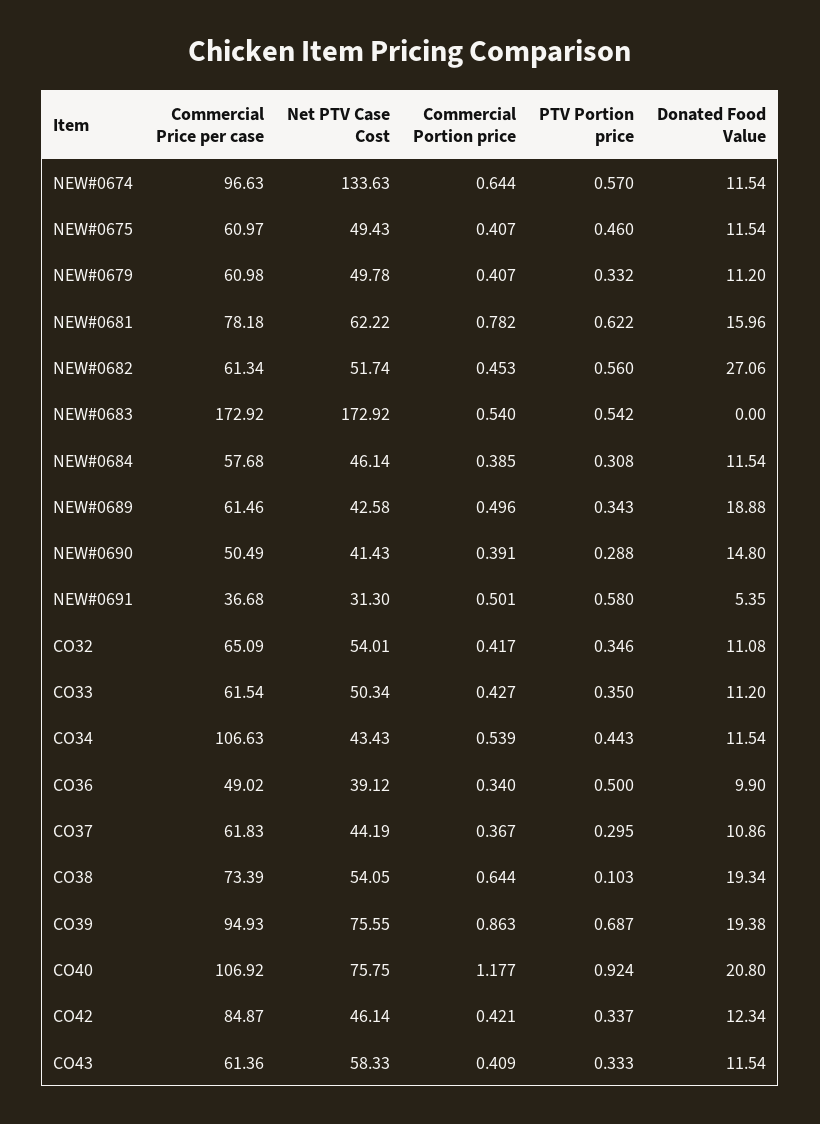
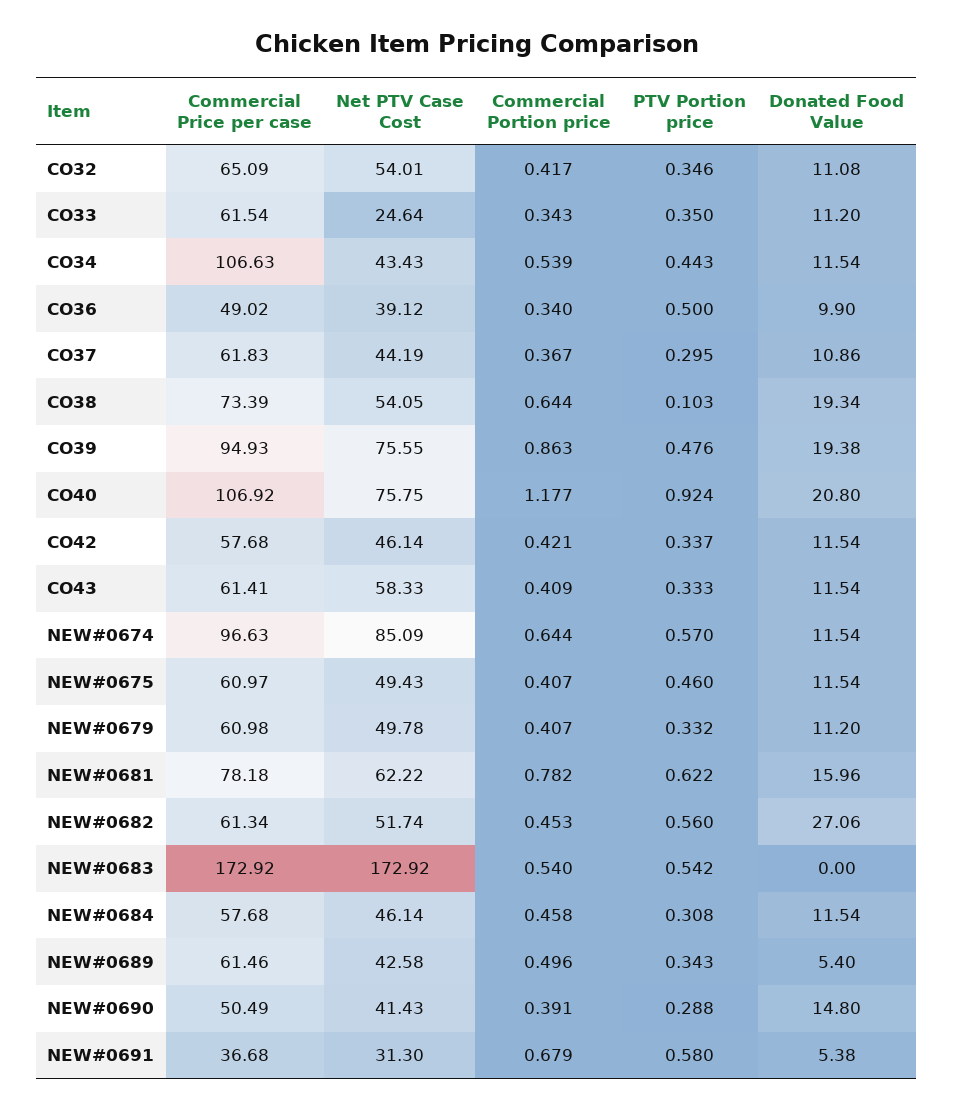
  {
    "Commercial Price per case": {
      "NEW#0674": 96.63,
      "NEW#0675": 60.97,
      "NEW#0679": 60.98,
      "NEW#0681": 78.18,
      "NEW#0682": 61.34,
      "NEW#0683": 172.92,
      "NEW#0684": 57.68,
      "NEW#0689": 61.46,
      "NEW#0690": 50.49,
      "NEW#0691": 36.68,
      "CO32": 65.09,
      "CO33": 61.54,
      "CO34": 106.63,
      "CO36": 49.02,
      "CO37": 61.83,
      "CO38": 73.39,
      "CO39": 94.93,
      "CO40": 106.92,
-     "CO42": 84.87,
+     "CO42": 57.68,
-     "CO43": 61.36
+     "CO43": 61.41
    },
    "Net PTV Case Cost": {
-     "NEW#0674": 133.63,
+     "NEW#0674": 85.09,
      "NEW#0675": 49.43,
      "NEW#0679": 49.78,
      "NEW#0681": 62.22,
      "NEW#0682": 51.74,
      "NEW#0683": 172.92,
      "NEW#0684": 46.14,
      "NEW#0689": 42.58,
      "NEW#0690": 41.43,
      "NEW#0691": 31.3,
      "CO32": 54.01,
-     "CO33": 50.34,
+     "CO33": 24.64,
      "CO34": 43.43,
      "CO36": 39.12,
      "CO37": 44.19,
      "CO38": 54.05,
      "CO39": 75.55,
      "CO40": 75.75,
      "CO42": 46.14,
      "CO43": 58.33
    },
    "Commercial Portion price": {
      "NEW#0674": 0.644,
      "NEW#0675": 0.407,
      "NEW#0679": 0.407,
      "NEW#0681": 0.782,
      "NEW#0682": 0.453,
      "NEW#0683": 0.54,
-     "NEW#0684": 0.385,
+     "NEW#0684": 0.458,
      "NEW#0689": 0.496,
      "NEW#0690": 0.391,
-     "NEW#0691": 0.501,
+     "NEW#0691": 0.679,
      "CO32": 0.417,
-     "CO33": 0.427,
+     "CO33": 0.343,
      "CO34": 0.539,
      "CO36": 0.34,
      "CO37": 0.367,
      "CO38": 0.644,
      "CO39": 0.863,
      "CO40": 1.177,
      "CO42": 0.421,
      "CO43": 0.409
    },
    "PTV Portion price": {
      "NEW#0674": 0.57,
      "NEW#0675": 0.46,
      "NEW#0679": 0.332,
      "NEW#0681": 0.622,
      "NEW#0682": 0.56,
      "NEW#0683": 0.542,
      "NEW#0684": 0.308,
      "NEW#0689": 0.343,
      "NEW#0690": 0.288,
      "NEW#0691": 0.58,
      "CO32": 0.346,
      "CO33": 0.35,
      "CO34": 0.443,
      "CO36": 0.5,
      "CO37": 0.295,
      "CO38": 0.103,
-     "CO39": 0.687,
+     "CO39": 0.476,
      "CO40": 0.924,
      "CO42": 0.337,
      "CO43": 0.333
    },
    "Donated Food Value": {
      "NEW#0674": 11.54,
      "NEW#0675": 11.54,
      "NEW#0679": 11.2,
      "NEW#0681": 15.96,
      "NEW#0682": 27.06,
      "NEW#0683": 0,
      "NEW#0684": 11.54,
-     "NEW#0689": 18.88,
+     "NEW#0689": 5.4,
      "NEW#0690": 14.8,
-     "NEW#0691": 5.35,
+     "NEW#0691": 5.38,
      "CO32": 11.08,
      "CO33": 11.2,
      "CO34": 11.54,
      "CO36": 9.9,
      "CO37": 10.86,
      "CO38": 19.34,
      "CO39": 19.38,
      "CO40": 20.8,
-     "CO42": 12.34,
+     "CO42": 11.54,
      "CO43": 11.54
    }
  }

